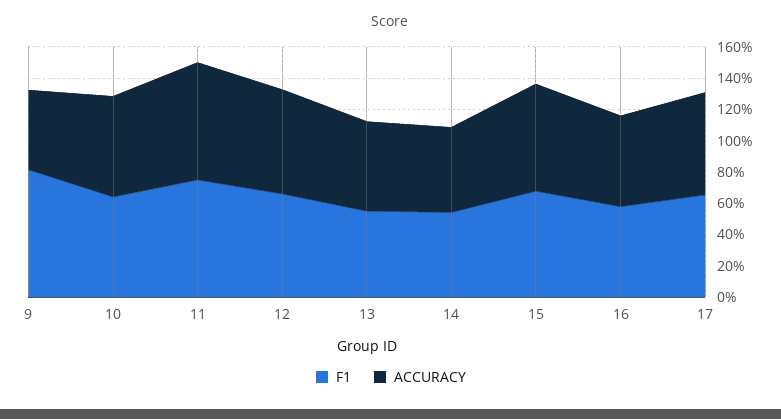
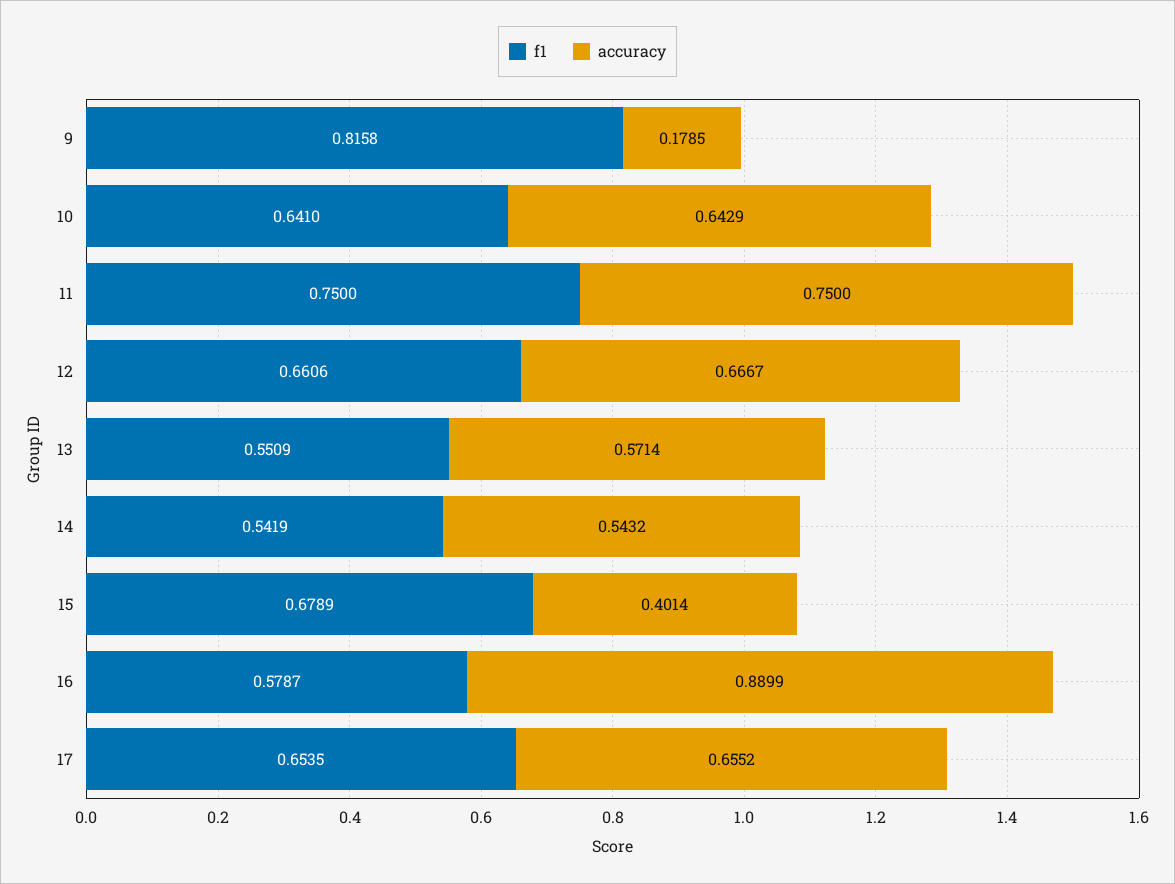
  {
    "F1": {
      "9": 0.8158,
      "10": 0.641,
      "11": 0.75,
      "12": 0.6606,
      "13": 0.5509,
      "14": 0.5419,
      "15": 0.6789,
      "16": 0.5787,
      "17": 0.6535
    },
    "ACCURACY": {
-     "9": 0.5,
+     "9": 0.1785,
      "10": 0.6429,
      "11": 0.75,
      "12": 0.6667,
      "13": 0.5714,
      "14": 0.5432,
-     "15": 0.7,
+     "15": 0.4014,
-     "16": 0.6,
+     "16": 0.8899,
      "17": 0.6552
    }
  }

